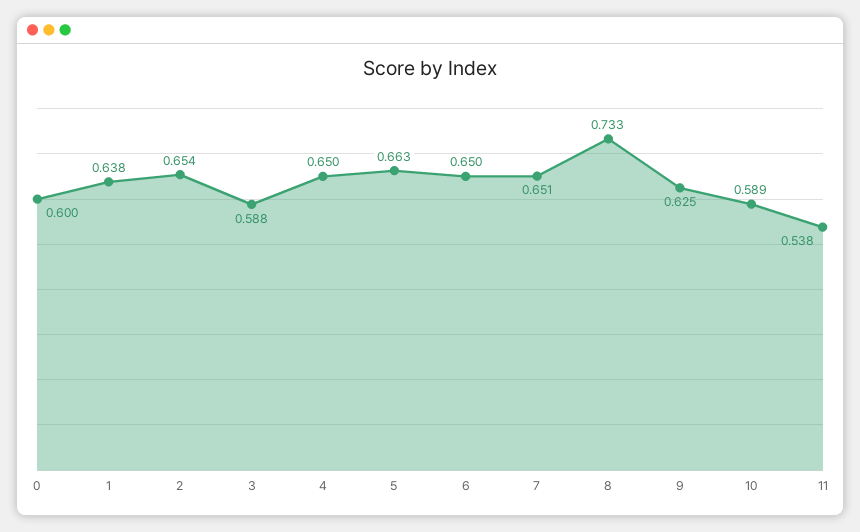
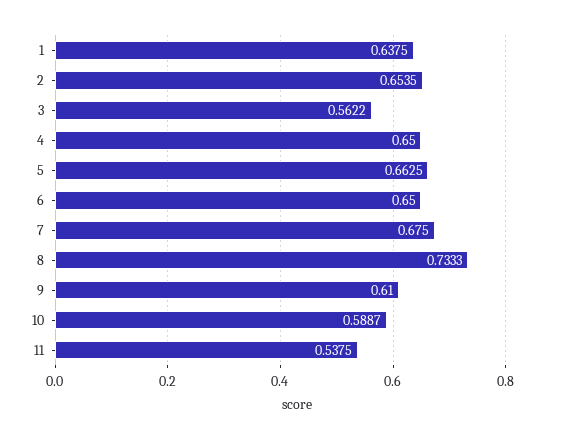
  {
-   "0": 0.6,
    "1": 0.6375,
    "2": 0.6535,
-   "3": 0.588,
+   "3": 0.5622,
    "4": 0.65,
    "5": 0.6625,
    "6": 0.65,
-   "7": 0.651,
+   "7": 0.675,
    "8": 0.7333,
-   "9": 0.625,
+   "9": 0.61,
    "10": 0.5887,
    "11": 0.5375
  }

